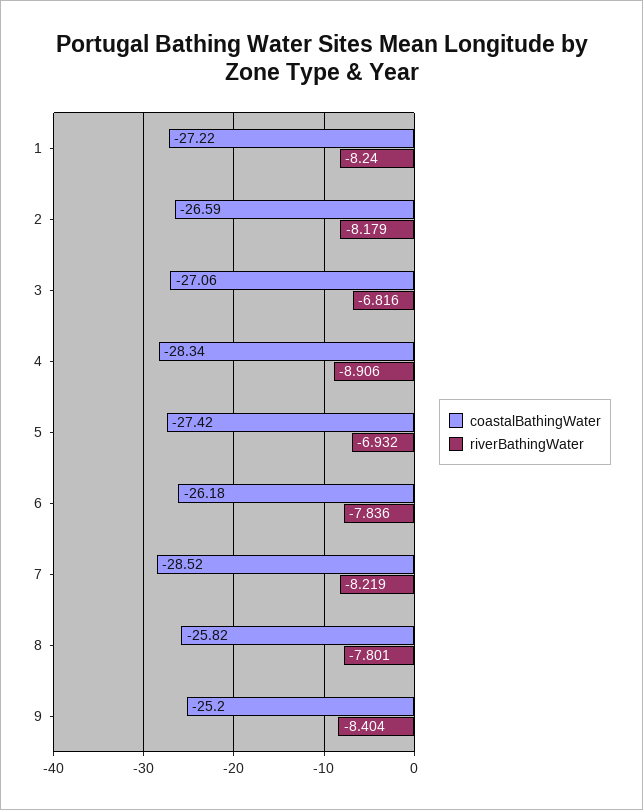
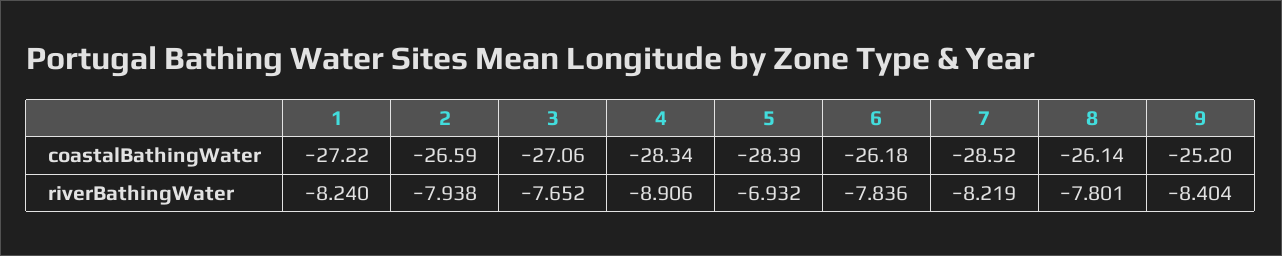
  {
    "coastalBathingWater": {
      "1": -27.22,
      "2": -26.59,
      "3": -27.06,
      "4": -28.34,
-     "5": -27.42,
+     "5": -28.39,
      "6": -26.18,
      "7": -28.52,
-     "8": -25.82,
+     "8": -26.14,
      "9": -25.2
    },
    "riverBathingWater": {
      "1": -8.24,
-     "2": -8.179,
+     "2": -7.938,
-     "3": -6.816,
+     "3": -7.652,
      "4": -8.906,
      "5": -6.932,
      "6": -7.836,
      "7": -8.219,
      "8": -7.801,
      "9": -8.404
    }
  }

